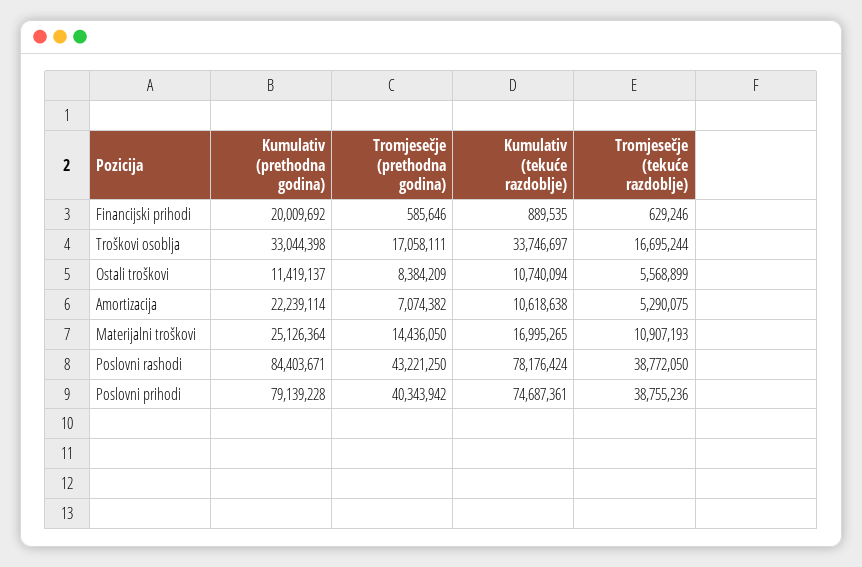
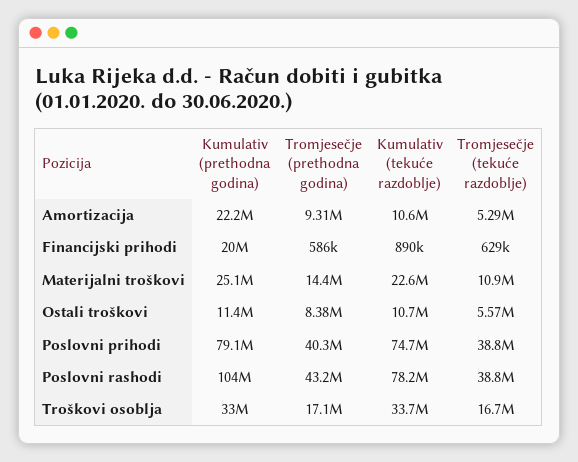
  {
    "Kumulativ (prethodna godina)": {
      "Financijski prihodi": 20009692,
      "Troškovi osoblja": 33044398,
      "Ostali troškovi": 11419137,
      "Amortizacija": 22239114,
      "Materijalni troškovi": 25126364,
-     "Poslovni rashodi": 84403671,
+     "Poslovni rashodi": 104000000,
      "Poslovni prihodi": 79139228
    },
    "Tromjesečje (prethodna godina)": {
      "Financijski prihodi": 585646,
      "Troškovi osoblja": 17058111,
      "Ostali troškovi": 8384209,
-     "Amortizacija": 7074382,
+     "Amortizacija": 9310000,
      "Materijalni troškovi": 14436050,
      "Poslovni rashodi": 43221250,
      "Poslovni prihodi": 40343942
    },
    "Kumulativ (tekuće razdoblje)": {
      "Financijski prihodi": 889535,
      "Troškovi osoblja": 33746697,
      "Ostali troškovi": 10740094,
      "Amortizacija": 10618638,
-     "Materijalni troškovi": 16995265,
+     "Materijalni troškovi": 22600000,
      "Poslovni rashodi": 78176424,
      "Poslovni prihodi": 74687361
    },
    "Tromjesečje (tekuće razdoblje)": {
      "Financijski prihodi": 629246,
      "Troškovi osoblja": 16695244,
      "Ostali troškovi": 5568899,
      "Amortizacija": 5290075,
      "Materijalni troškovi": 10907193,
      "Poslovni rashodi": 38772050,
      "Poslovni prihodi": 38755236
    }
  }

